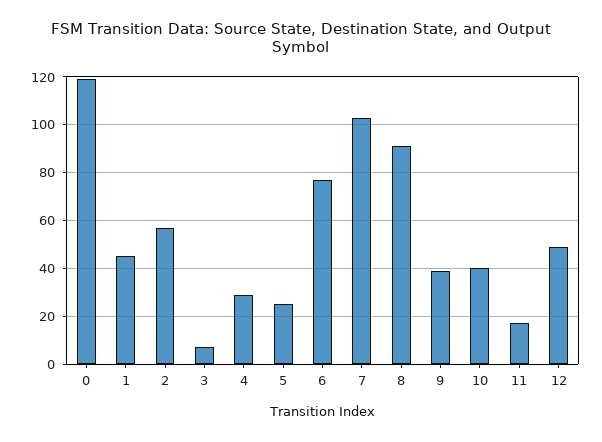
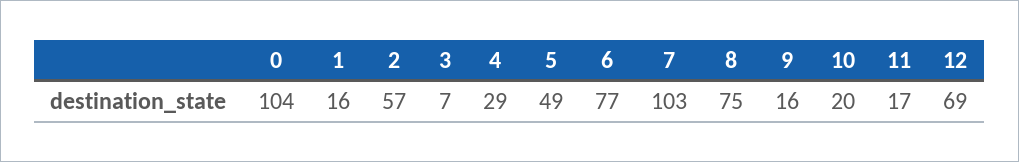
  {
-   "0": 120,
+   "0": 104,
-   "1": 45,
+   "1": 16,
    "2": 57,
    "3": 7,
    "4": 29,
-   "5": 25,
+   "5": 49,
    "6": 77,
    "7": 103,
-   "8": 90,
+   "8": 75,
-   "9": 40,
+   "9": 16,
-   "10": 40,
+   "10": 20,
    "11": 17,
-   "12": 50
+   "12": 69
  }

